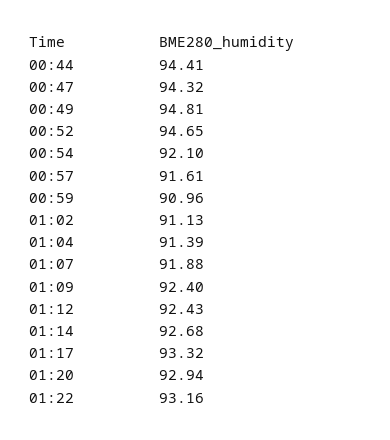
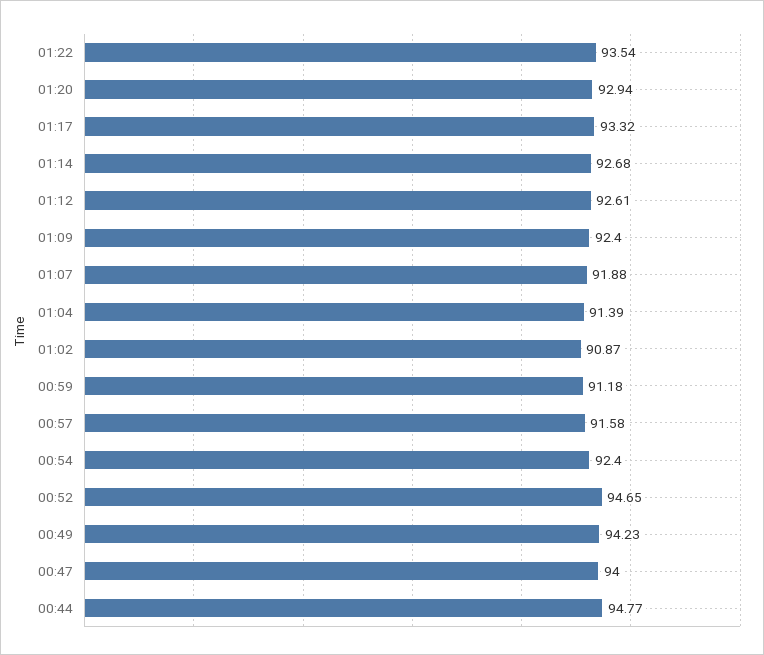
  {
-   "00:44": 94.41,
+   "00:44": 94.77,
-   "00:47": 94.32,
+   "00:47": 94,
-   "00:49": 94.81,
+   "00:49": 94.23,
    "00:52": 94.65,
-   "00:54": 92.1,
+   "00:54": 92.4,
-   "00:57": 91.61,
+   "00:57": 91.58,
-   "00:59": 90.96,
+   "00:59": 91.18,
-   "01:02": 91.13,
+   "01:02": 90.87,
    "01:04": 91.39,
    "01:07": 91.88,
    "01:09": 92.4,
-   "01:12": 92.43,
+   "01:12": 92.61,
    "01:14": 92.68,
    "01:17": 93.32,
    "01:20": 92.94,
-   "01:22": 93.16
+   "01:22": 93.54
  }

